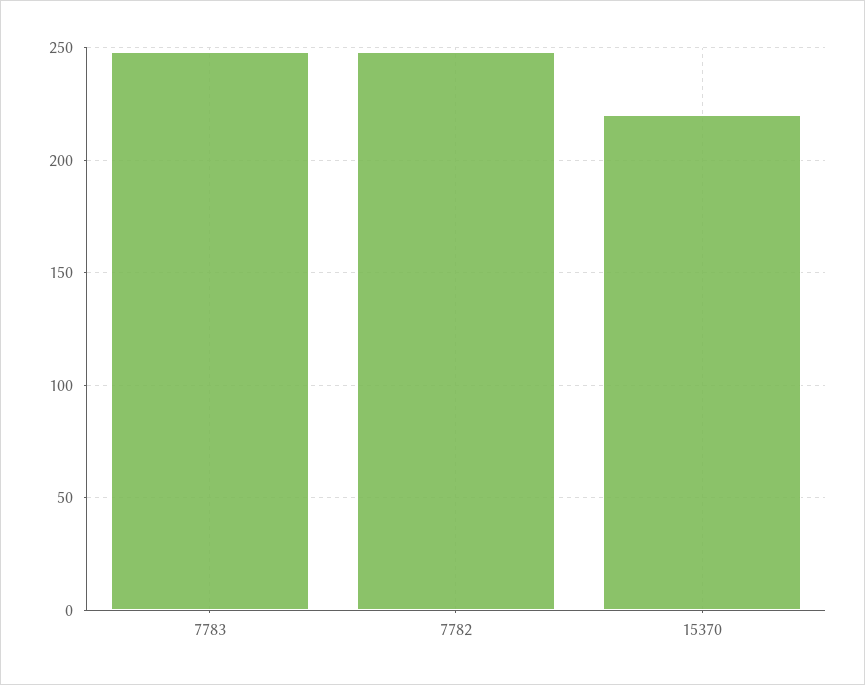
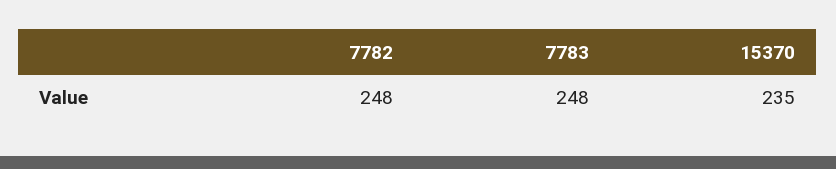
  {
    "7783": 248,
    "7782": 248,
-   "15370": 220
+   "15370": 235
  }

